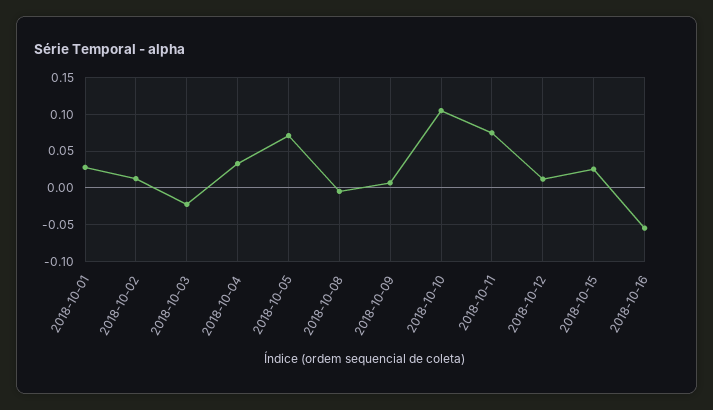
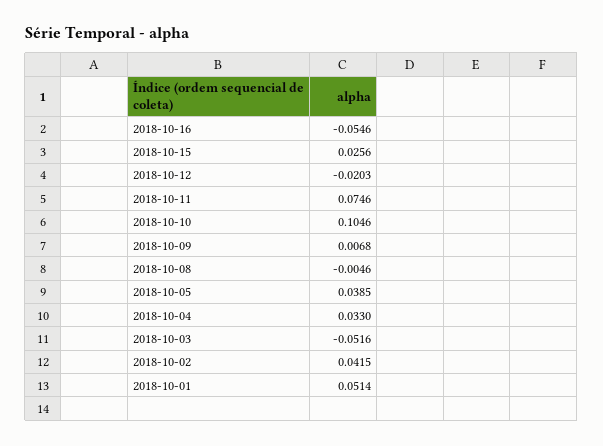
  {
-   "2018-10-01": 0.03,
+   "2018-10-01": 0.0514,
-   "2018-10-02": 0.01,
+   "2018-10-02": 0.0415,
-   "2018-10-03": -0.02,
+   "2018-10-03": -0.0516,
    "2018-10-04": 0.033,
-   "2018-10-05": 0.07,
+   "2018-10-05": 0.0385,
    "2018-10-08": -0.0046,
    "2018-10-09": 0.0068,
    "2018-10-10": 0.1046,
    "2018-10-11": 0.0746,
-   "2018-10-12": 0.01,
+   "2018-10-12": -0.0203,
    "2018-10-15": 0.0256,
    "2018-10-16": -0.0546
  }

